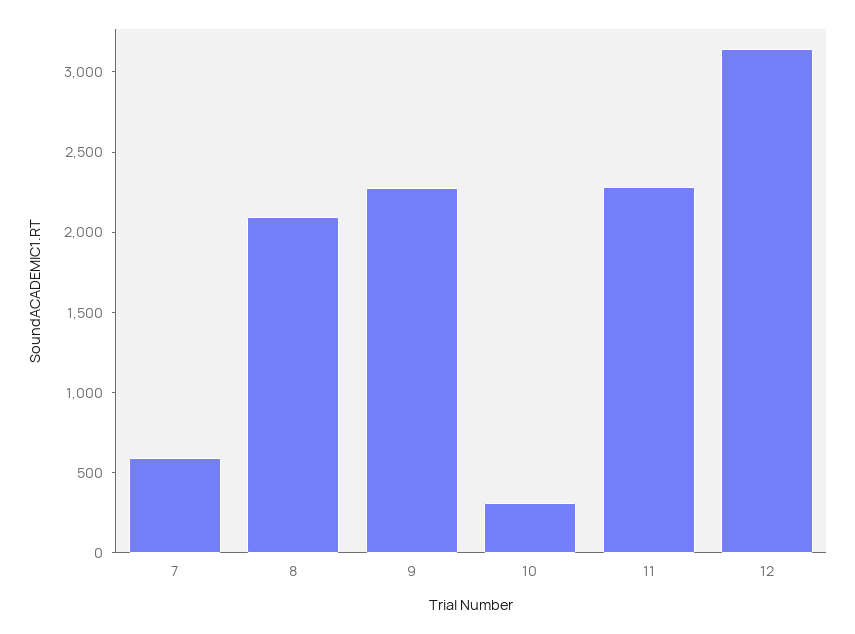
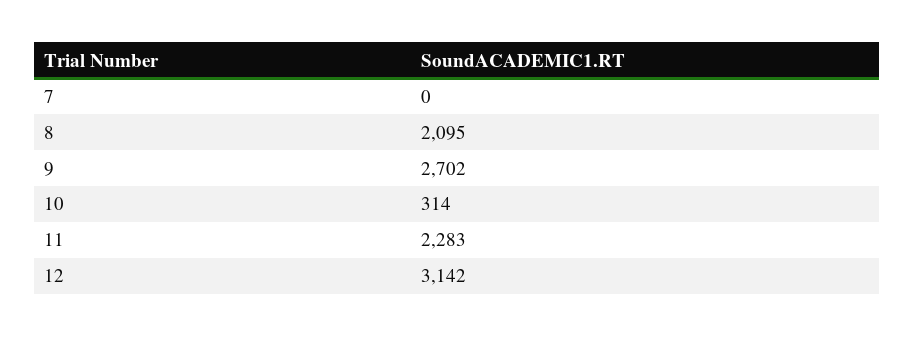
  {
-   "7": 600,
+   "7": 0,
    "8": 2095,
-   "9": 2300,
+   "9": 2702,
    "10": 314,
    "11": 2283,
    "12": 3142
  }

